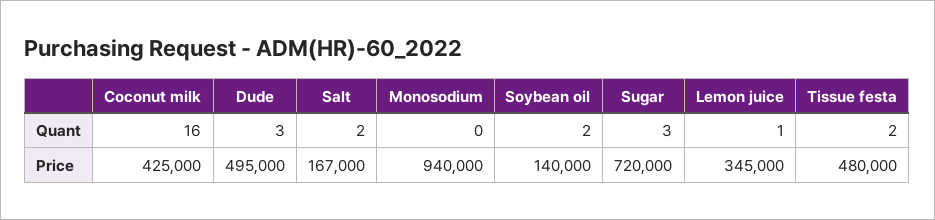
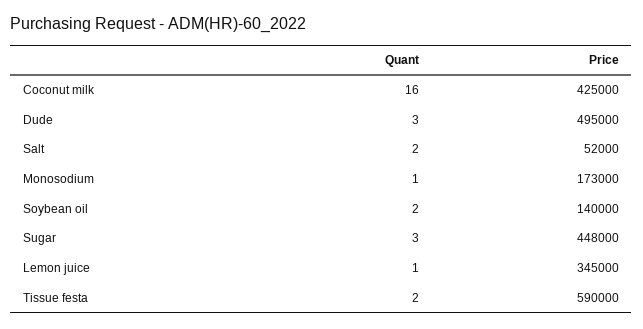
  {
    "Coconut milk": {
      "Quant": 16,
      "Price": 425000
    },
    "Dude": {
      "Quant": 3,
      "Price": 495000
    },
    "Salt": {
      "Quant": 2,
-     "Price": 167000
+     "Price": 52000
    },
    "Monosodium": {
-     "Quant": 0,
+     "Quant": 1,
-     "Price": 940000
+     "Price": 173000
    },
    "Soybean oil": {
      "Quant": 2,
      "Price": 140000
    },
    "Sugar": {
      "Quant": 3,
-     "Price": 720000
+     "Price": 448000
    },
    "Lemon juice": {
      "Quant": 1,
      "Price": 345000
    },
    "Tissue festa": {
      "Quant": 2,
-     "Price": 480000
+     "Price": 590000
    }
  }

